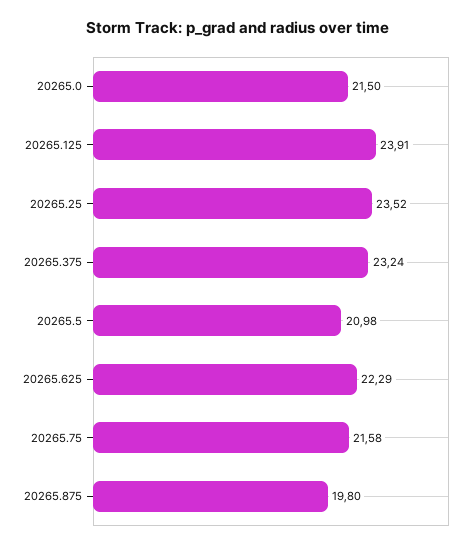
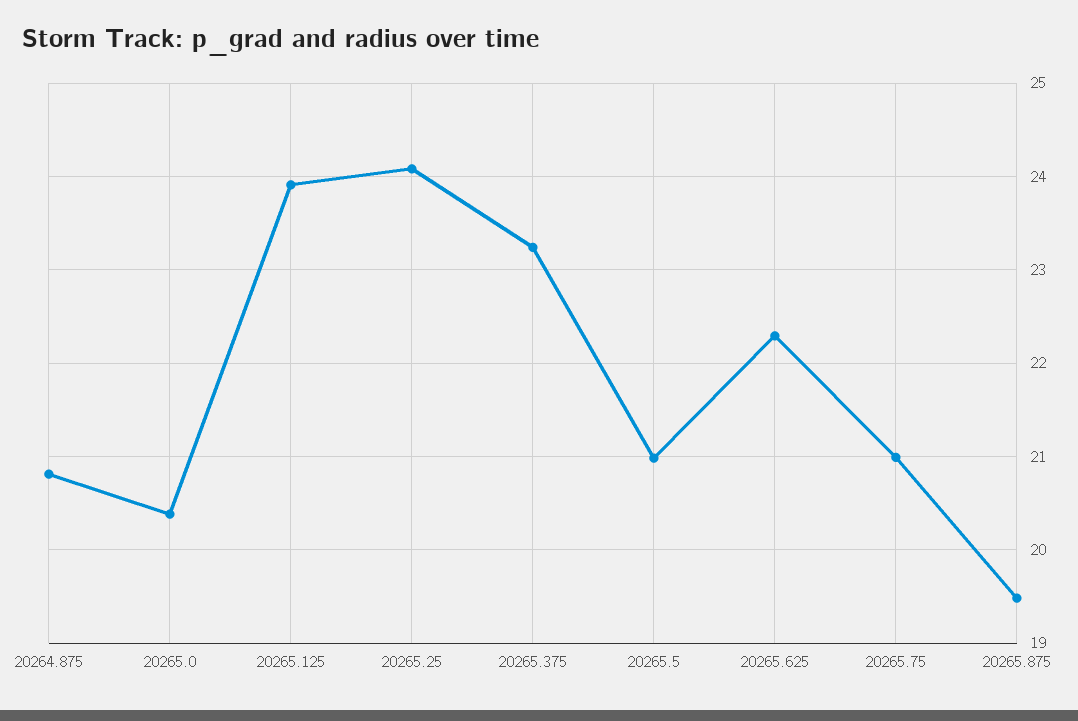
  {
-   "20265.0": 21.5,
+   "20265.0": 20.4,
    "20265.125": 23.91,
-   "20265.25": 23.52,
+   "20265.25": 24.1,
    "20265.375": 23.24,
    "20265.5": 20.98,
    "20265.625": 22.29,
-   "20265.75": 21.58,
+   "20265.75": 21,
-   "20265.875": 19.8
+   "20265.875": 19.5,
+   "20264.875": 20.8
  }

